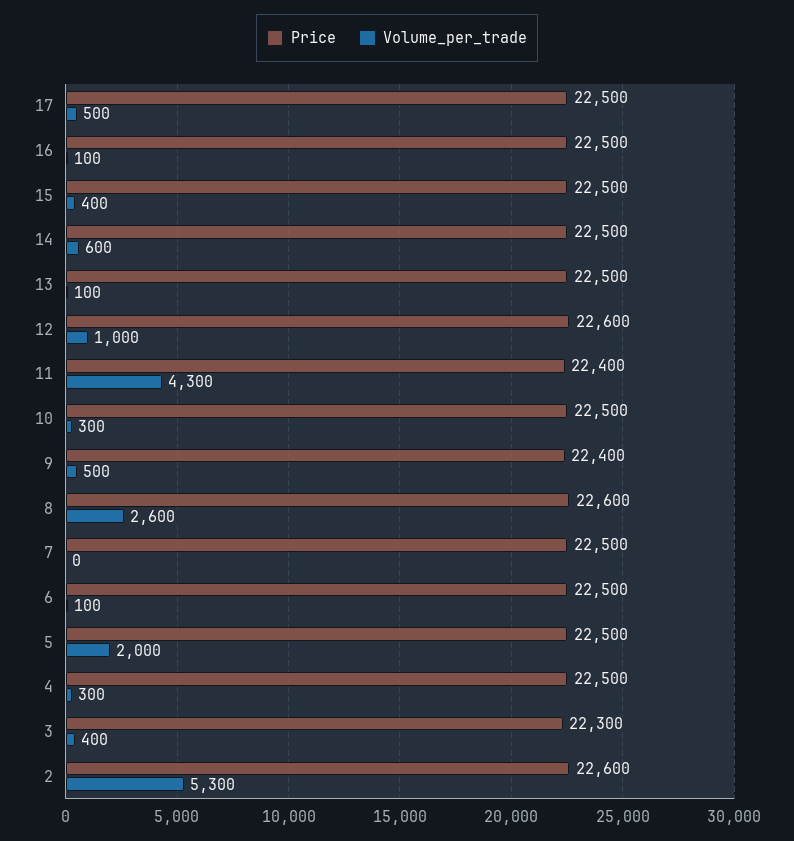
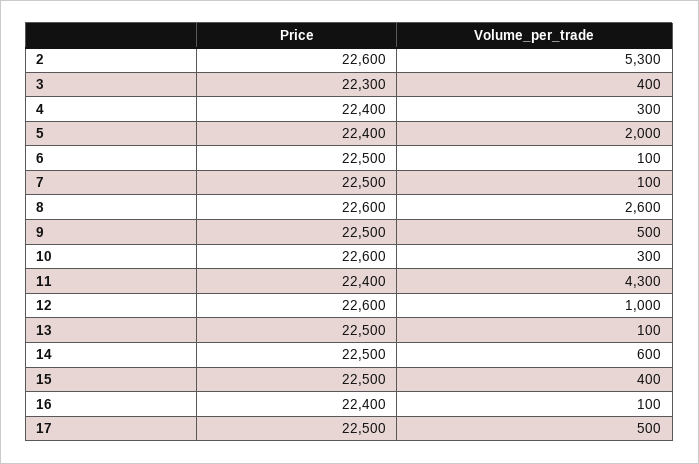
  {
    "Price": {
      "17": 22500,
-     "16": 22500,
+     "16": 22400,
      "15": 22500,
      "14": 22500,
      "13": 22500,
      "12": 22600,
      "11": 22400,
-     "10": 22500,
+     "10": 22600,
-     "9": 22400,
+     "9": 22500,
      "8": 22600,
      "7": 22500,
      "6": 22500,
-     "5": 22500,
+     "5": 22400,
-     "4": 22500,
+     "4": 22400,
      "3": 22300,
      "2": 22600
    },
    "Volume_per_trade": {
      "17": 500,
      "16": 100,
      "15": 400,
      "14": 600,
      "13": 100,
      "12": 1000,
      "11": 4300,
      "10": 300,
      "9": 500,
      "8": 2600,
-     "7": 0,
+     "7": 100,
      "6": 100,
      "5": 2000,
      "4": 300,
      "3": 400,
      "2": 5300
    }
  }

